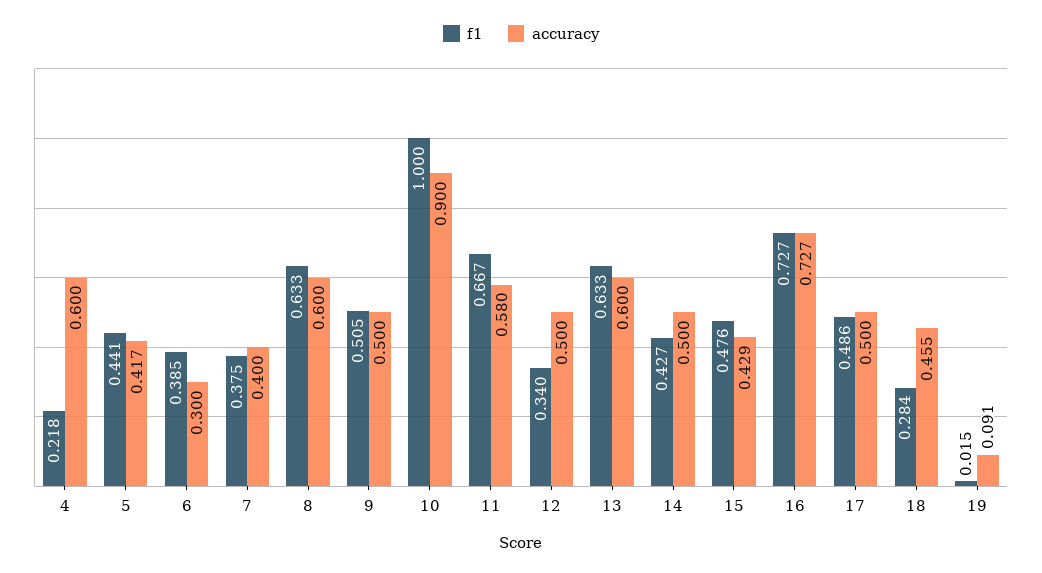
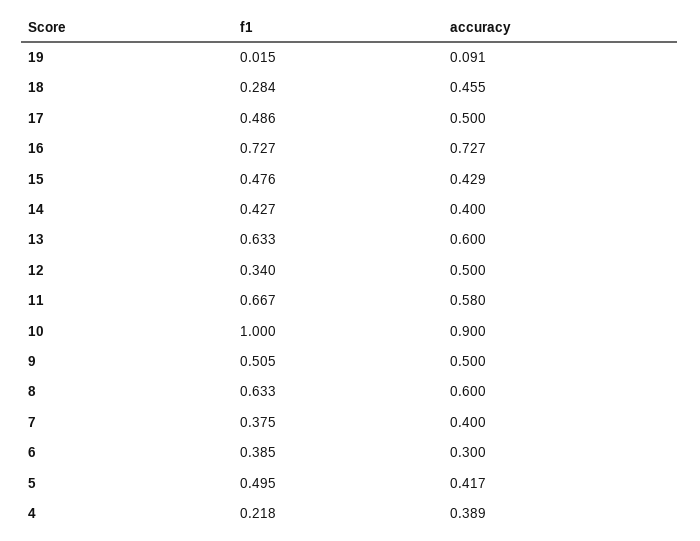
  {
    "f1": {
      "4": 0.218,
-     "5": 0.441,
+     "5": 0.495,
      "6": 0.385,
      "7": 0.375,
      "8": 0.633,
      "9": 0.505,
      "10": 1,
      "11": 0.667,
      "12": 0.34,
      "13": 0.633,
      "14": 0.427,
      "15": 0.476,
      "16": 0.727,
      "17": 0.486,
      "18": 0.284,
      "19": 0.015
    },
    "accuracy": {
-     "4": 0.6,
+     "4": 0.389,
      "5": 0.417,
      "6": 0.3,
      "7": 0.4,
      "8": 0.6,
      "9": 0.5,
      "10": 0.9,
      "11": 0.58,
      "12": 0.5,
      "13": 0.6,
-     "14": 0.5,
+     "14": 0.4,
      "15": 0.429,
      "16": 0.727,
      "17": 0.5,
      "18": 0.455,
      "19": 0.091
    }
  }

